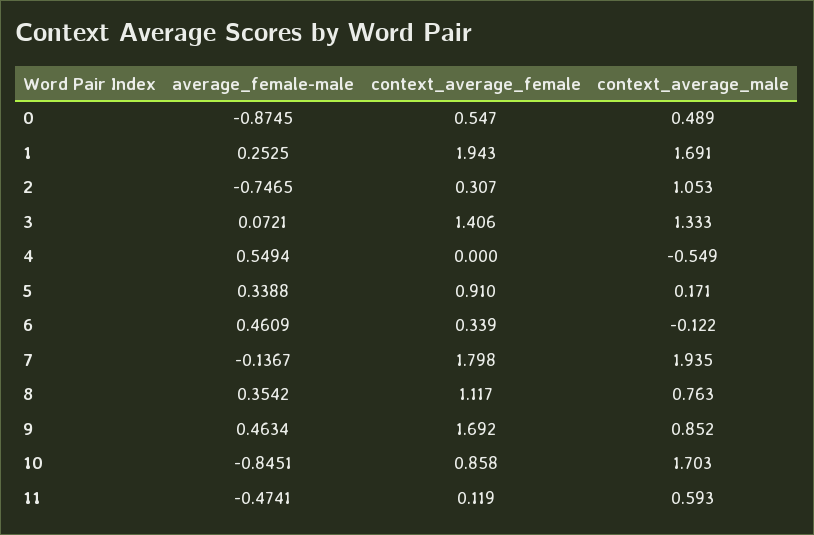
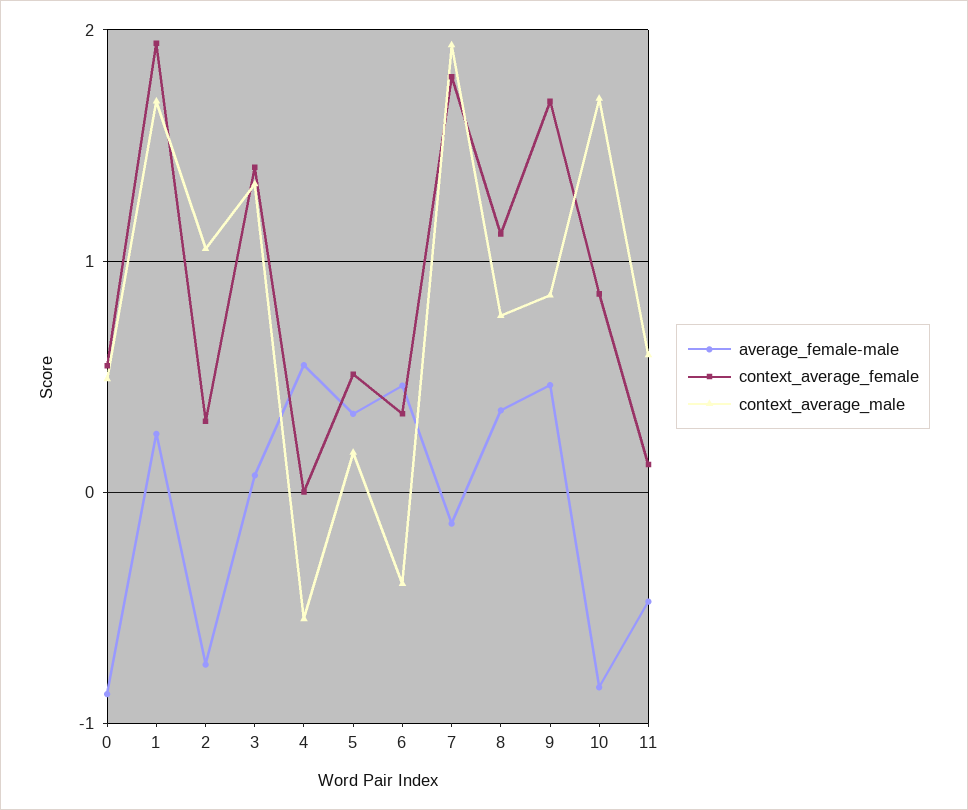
  {
    "average_female-male": {
      "0": -0.8745,
      "1": 0.2525,
      "2": -0.7465,
      "3": 0.0721,
      "4": 0.5494,
      "5": 0.3388,
      "6": 0.4609,
      "7": -0.1367,
      "8": 0.3542,
      "9": 0.4634,
      "10": -0.8451,
      "11": -0.4741
    },
    "context_average_female": {
      "0": 0.547,
      "1": 1.943,
      "2": 0.307,
      "3": 1.406,
      "4": 0,
-     "5": 0.91,
+     "5": 0.5,
      "6": 0.339,
      "7": 1.798,
      "8": 1.117,
      "9": 1.692,
      "10": 0.858,
      "11": 0.119
    },
    "context_average_male": {
      "0": 0.489,
      "1": 1.691,
      "2": 1.053,
      "3": 1.333,
      "4": -0.549,
      "5": 0.171,
-     "6": -0.122,
+     "6": -0.4,
      "7": 1.935,
      "8": 0.763,
      "9": 0.852,
      "10": 1.703,
      "11": 0.593
    }
  }

